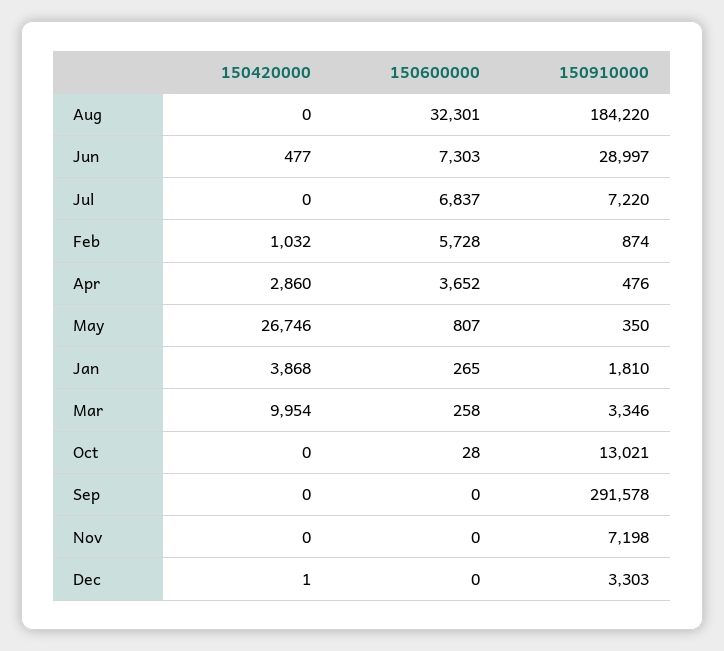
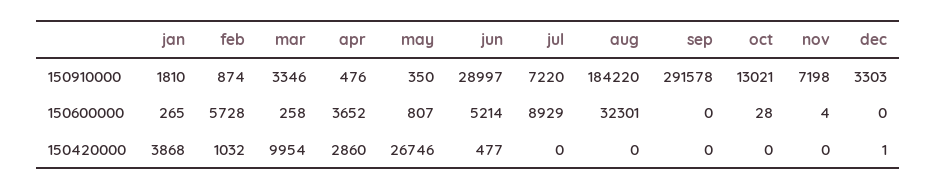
  {
    "150420000": {
      "Aug": 0,
      "Jun": 477,
      "Jul": 0,
      "Feb": 1032,
      "Apr": 2860,
      "May": 26746,
      "Jan": 3868,
      "Mar": 9954,
      "Oct": 0,
      "Sep": 0,
      "Nov": 0,
      "Dec": 1
    },
    "150600000": {
      "Aug": 32301,
-     "Jun": 7303,
+     "Jun": 5214,
-     "Jul": 6837,
+     "Jul": 8929,
      "Feb": 5728,
      "Apr": 3652,
      "May": 807,
      "Jan": 265,
      "Mar": 258,
      "Oct": 28,
      "Sep": 0,
-     "Nov": 0,
+     "Nov": 4,
      "Dec": 0
    },
    "150910000": {
      "Aug": 184220,
      "Jun": 28997,
      "Jul": 7220,
      "Feb": 874,
      "Apr": 476,
      "May": 350,
      "Jan": 1810,
      "Mar": 3346,
      "Oct": 13021,
      "Sep": 291578,
      "Nov": 7198,
      "Dec": 3303
    }
  }

